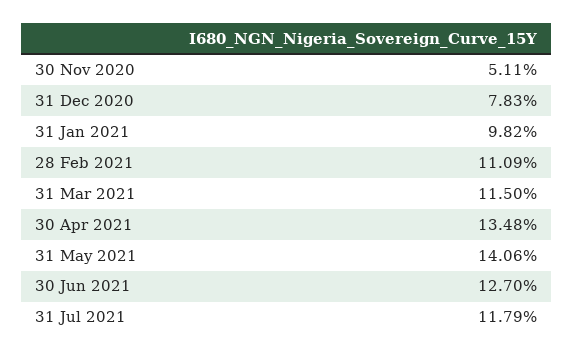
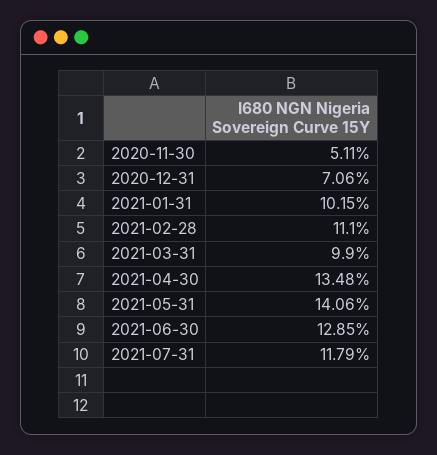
  {
    "30 Nov 2020": 5.11,
-   "31 Dec 2020": 7.83,
+   "31 Dec 2020": 7.06,
-   "31 Jan 2021": 9.82,
+   "31 Jan 2021": 10.15,
-   "28 Feb 2021": 11.09,
+   "28 Feb 2021": 11.1,
-   "31 Mar 2021": 11.5,
+   "31 Mar 2021": 9.9,
    "30 Apr 2021": 13.48,
    "31 May 2021": 14.06,
-   "30 Jun 2021": 12.7,
+   "30 Jun 2021": 12.85,
    "31 Jul 2021": 11.79
  }

